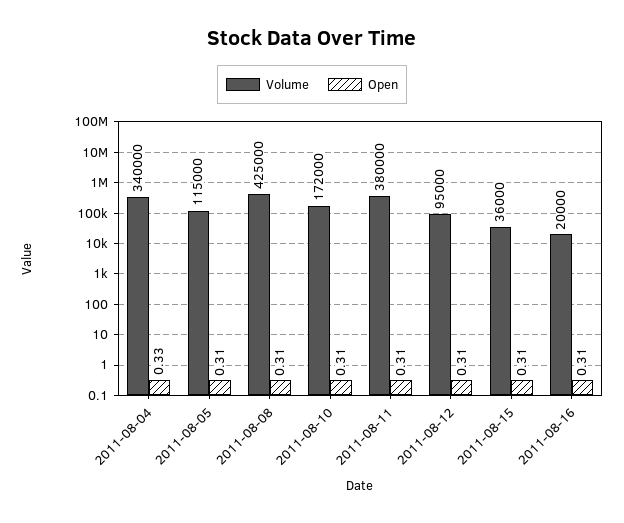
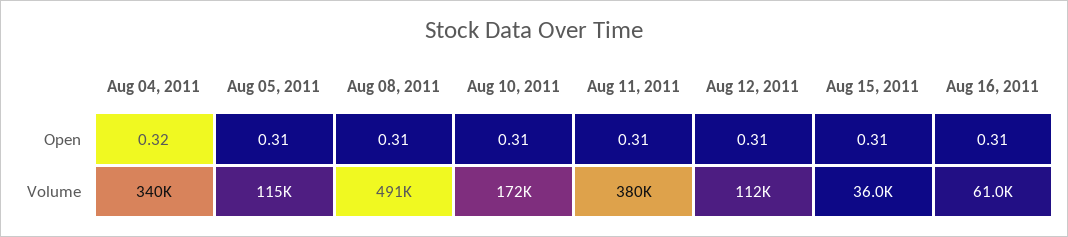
  {
    "Volume": {
      "2011-08-04": 340000,
      "2011-08-05": 115000,
-     "2011-08-08": 425000,
+     "2011-08-08": 491000,
      "2011-08-10": 172000,
      "2011-08-11": 380000,
-     "2011-08-12": 95000,
+     "2011-08-12": 112000,
      "2011-08-15": 36000,
-     "2011-08-16": 20000
+     "2011-08-16": 61000
    },
    "Open": {
-     "2011-08-04": 0.33,
+     "2011-08-04": 0.32,
      "2011-08-05": 0.31,
      "2011-08-08": 0.31,
      "2011-08-10": 0.31,
      "2011-08-11": 0.31,
      "2011-08-12": 0.31,
      "2011-08-15": 0.31,
      "2011-08-16": 0.31
    }
  }

